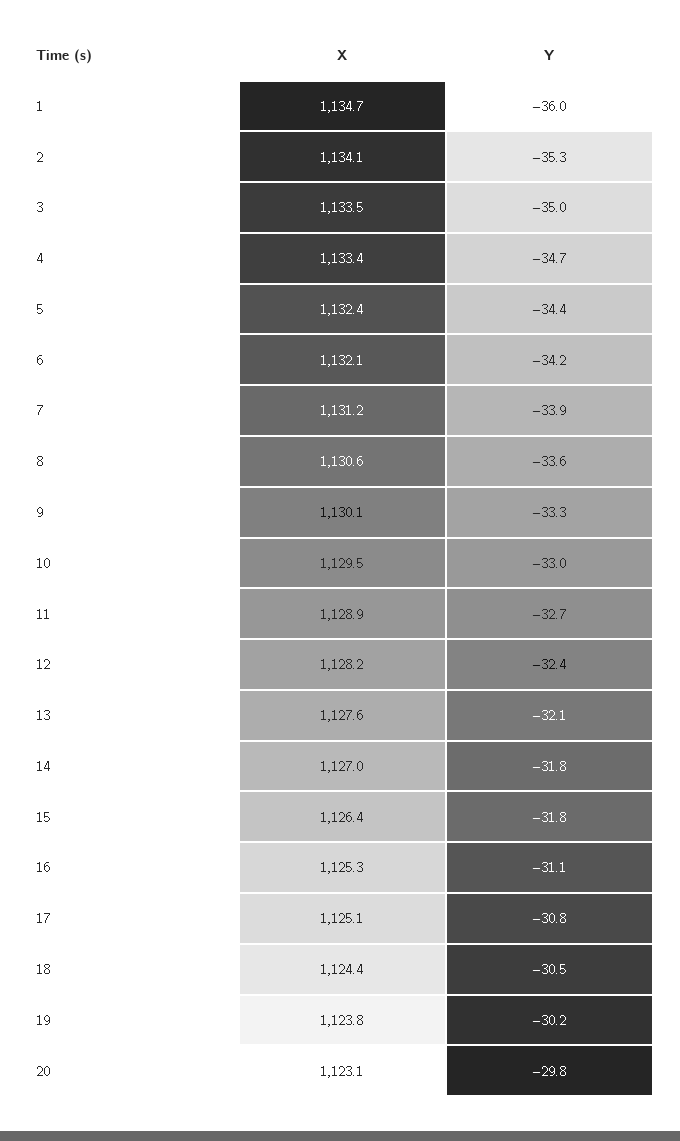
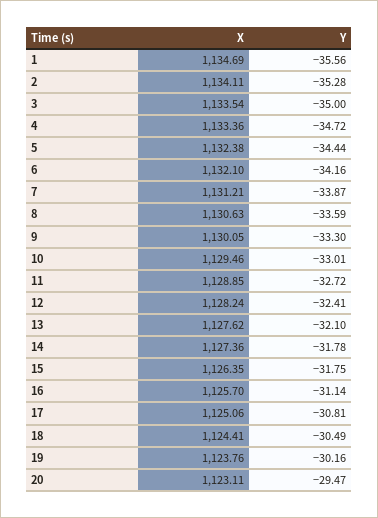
  {
    "X": {
      "1": 1134.69,
      "2": 1134.11,
      "3": 1133.54,
      "4": 1133.36,
      "5": 1132.38,
      "6": 1132.1,
      "7": 1131.21,
      "8": 1130.63,
      "9": 1130.05,
      "10": 1129.46,
      "11": 1128.85,
      "12": 1128.24,
      "13": 1127.62,
-     "14": 1127,
+     "14": 1127.36,
      "15": 1126.35,
-     "16": 1125.3,
+     "16": 1125.7,
      "17": 1125.06,
      "18": 1124.41,
      "19": 1123.76,
      "20": 1123.11
    },
    "Y": {
-     "1": -36,
+     "1": -35.56,
      "2": -35.28,
      "3": -35,
      "4": -34.72,
      "5": -34.44,
      "6": -34.16,
      "7": -33.87,
      "8": -33.59,
      "9": -33.3,
      "10": -33.01,
      "11": -32.72,
      "12": -32.41,
      "13": -32.1,
      "14": -31.78,
      "15": -31.75,
      "16": -31.14,
      "17": -30.81,
      "18": -30.49,
      "19": -30.16,
-     "20": -29.8
+     "20": -29.47
    }
  }

